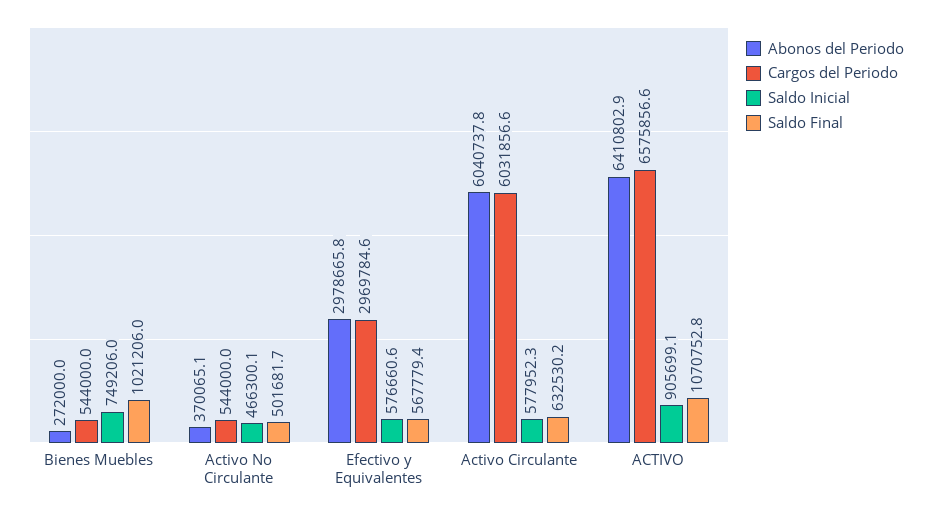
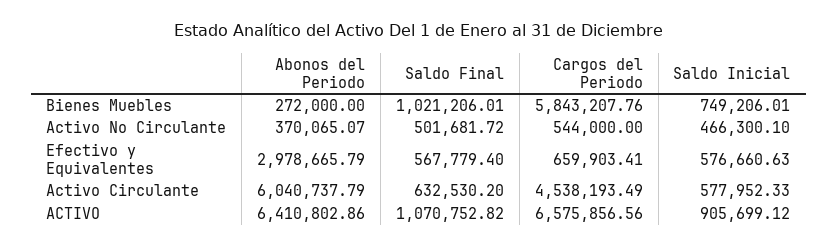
  {
    "Abonos del Periodo": {
      "Bienes Muebles": 272000,
      "Activo No Circulante": 370065.07,
      "Efectivo y Equivalentes": 2978665.79,
      "Activo Circulante": 6040737.79,
      "ACTIVO": 6410802.86
    },
    "Cargos del Periodo": {
-     "Bienes Muebles": 544000,
+     "Bienes Muebles": 5843207.76,
      "Activo No Circulante": 544000,
-     "Efectivo y Equivalentes": 2969784.6,
+     "Efectivo y Equivalentes": 659903.41,
-     "Activo Circulante": 6031856.6,
+     "Activo Circulante": 4538193.49,
      "ACTIVO": 6575856.56
    },
    "Saldo Inicial": {
      "Bienes Muebles": 749206.01,
      "Activo No Circulante": 466300.1,
      "Efectivo y Equivalentes": 576660.63,
      "Activo Circulante": 577952.33,
      "ACTIVO": 905699.12
    },
    "Saldo Final": {
      "Bienes Muebles": 1021206.01,
      "Activo No Circulante": 501681.72,
      "Efectivo y Equivalentes": 567779.4,
      "Activo Circulante": 632530.2,
      "ACTIVO": 1070752.82
    }
  }

